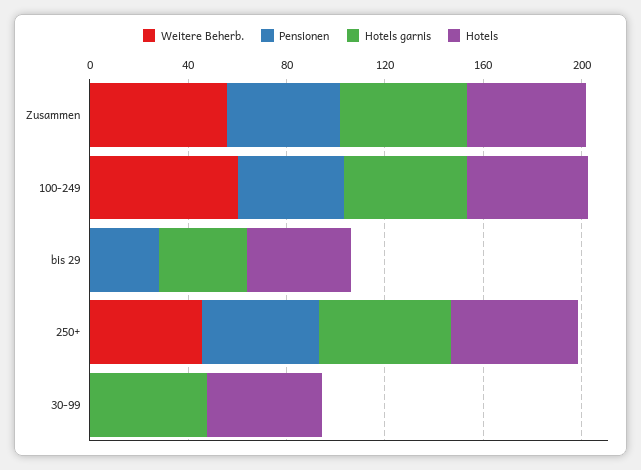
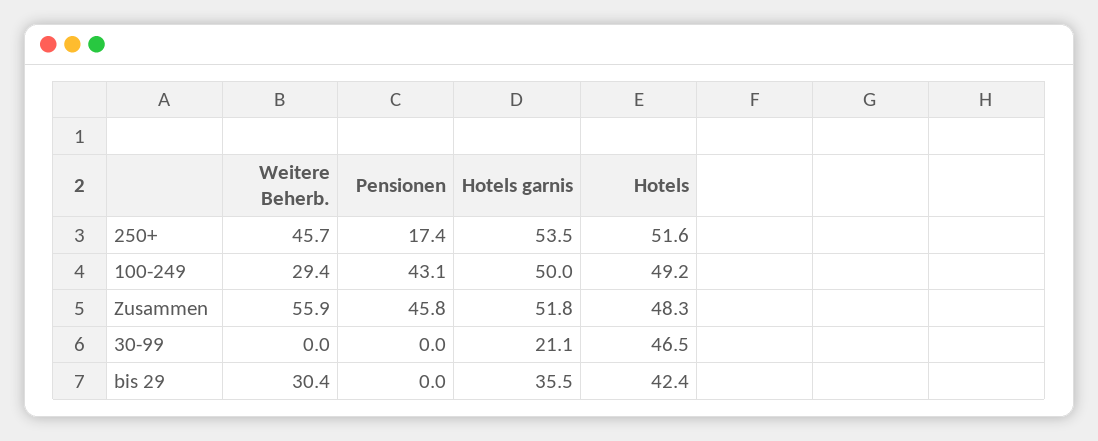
  {
    "Weitere Beherb.": {
      "Zusammen": 55.9,
-     "100-249": 60,
+     "100-249": 29.4,
-     "bis 29": 0,
+     "bis 29": 30.4,
      "250+": 45.7,
      "30-99": 0
    },
    "Pensionen": {
      "Zusammen": 45.8,
      "100-249": 43.1,
-     "bis 29": 30,
+     "bis 29": 0,
-     "250+": 50,
+     "250+": 17.4,
      "30-99": 0
    },
    "Hotels garnis": {
      "Zusammen": 51.8,
      "100-249": 50,
      "bis 29": 35.5,
      "250+": 53.5,
-     "30-99": 50
+     "30-99": 21.1
    },
    "Hotels": {
      "Zusammen": 48.3,
      "100-249": 49.2,
      "bis 29": 42.4,
      "250+": 51.6,
      "30-99": 46.5
    }
  }

